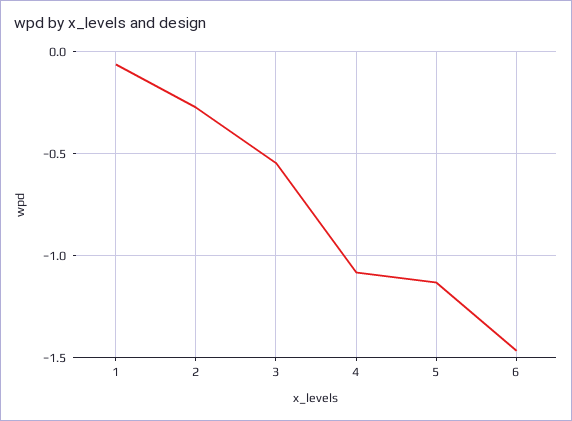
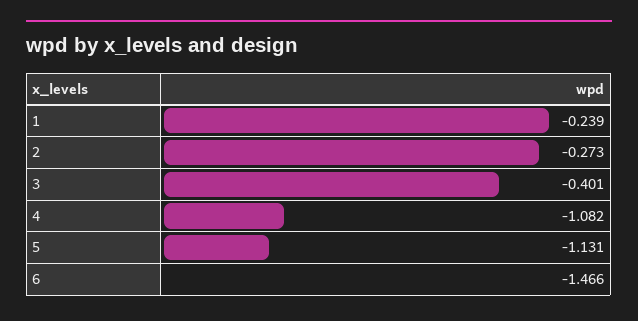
  {
-   "1": -0.05,
+   "1": -0.239,
    "2": -0.273,
-   "3": -0.55,
+   "3": -0.401,
    "4": -1.082,
    "5": -1.131,
    "6": -1.466
  }

